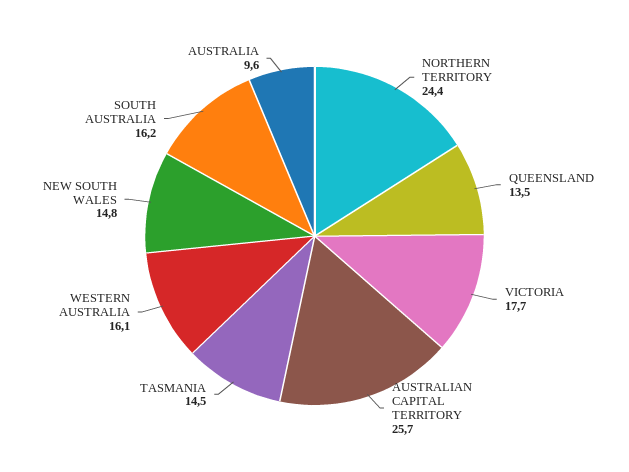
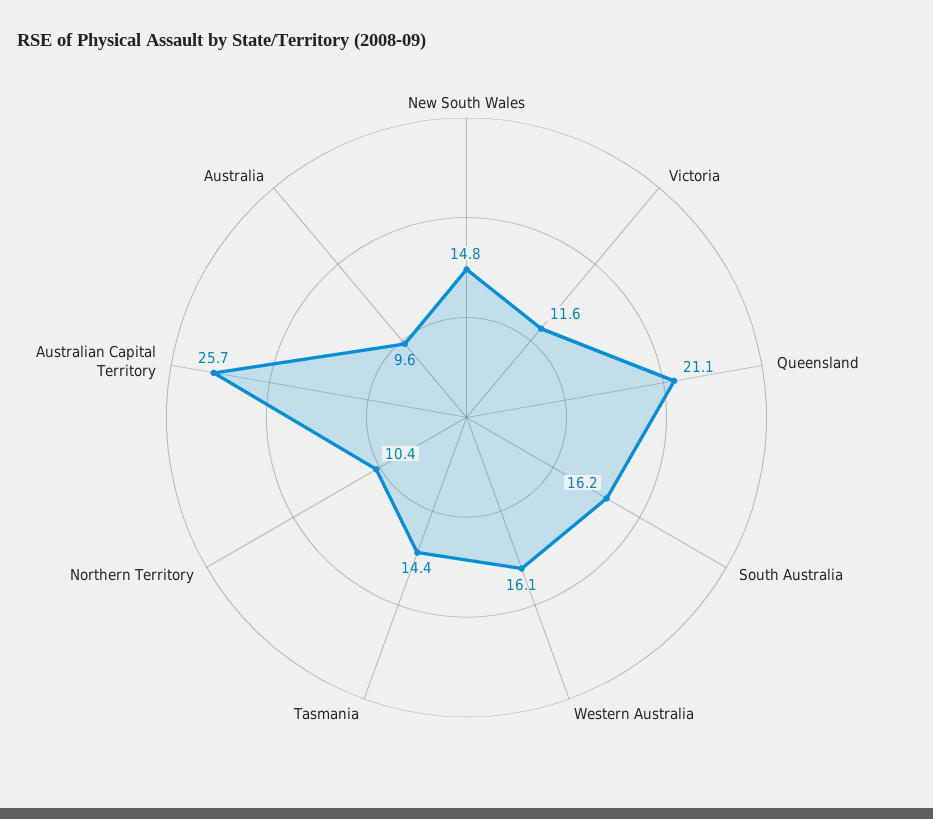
  {
-   "NORTHERN TERRITORY": 24.4,
+   "NORTHERN TERRITORY": 10.4,
-   "QUEENSLAND": 13.5,
+   "QUEENSLAND": 21.1,
-   "VICTORIA": 17.7,
+   "VICTORIA": 11.6,
    "AUSTRALIAN CAPITAL TERRITORY": 25.7,
-   "TASMANIA": 14.5,
+   "TASMANIA": 14.4,
    "WESTERN AUSTRALIA": 16.1,
    "NEW SOUTH WALES": 14.8,
    "SOUTH AUSTRALIA": 16.2,
    "AUSTRALIA": 9.6
  }

